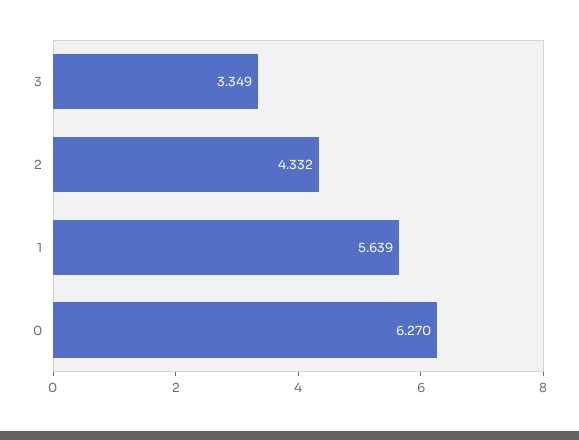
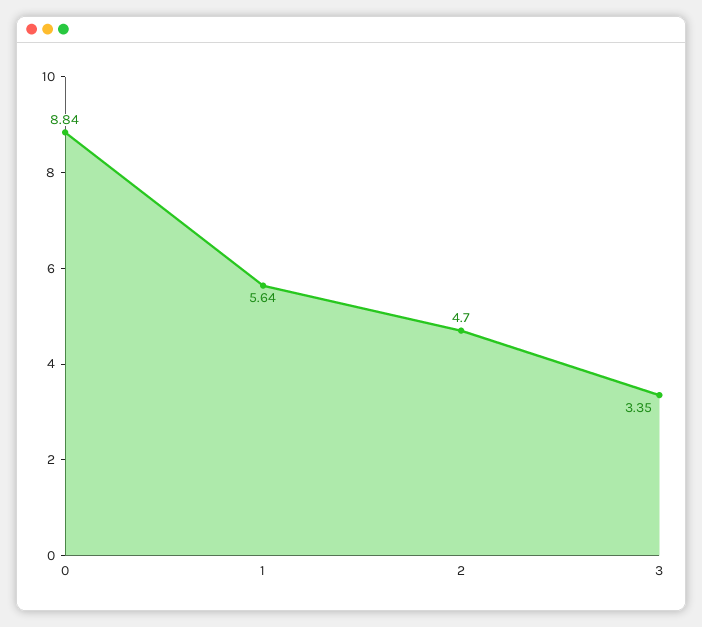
  {
    "3": 3.349,
-   "2": 4.332,
+   "2": 4.7,
    "1": 5.639,
-   "0": 6.27
+   "0": 8.84
  }

